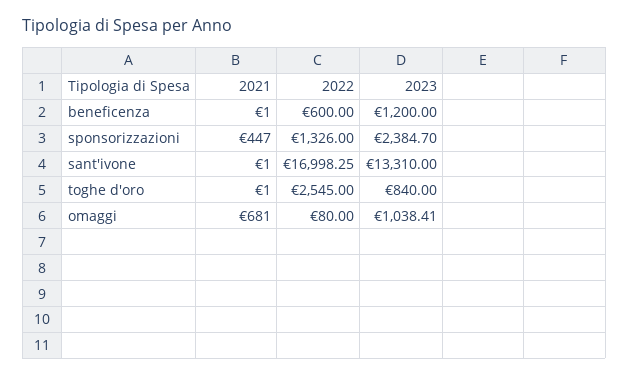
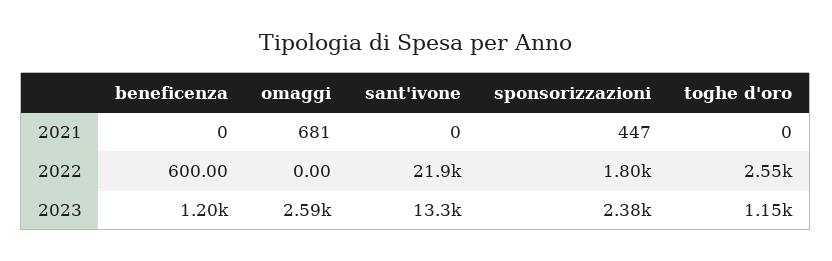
  {
    "2021": {
-     "beneficenza": 1,
+     "beneficenza": 0,
      "sponsorizzazioni": 447,
-     "sant'ivone": 1,
+     "sant'ivone": 0,
-     "toghe d'oro": 1,
+     "toghe d'oro": 0,
      "omaggi": 681
    },
    "2022": {
      "beneficenza": 600,
-     "sponsorizzazioni": 1326,
+     "sponsorizzazioni": 1800,
-     "sant'ivone": 16998.25,
+     "sant'ivone": 21900,
      "toghe d'oro": 2545,
-     "omaggi": 80
+     "omaggi": 0
    },
    "2023": {
      "beneficenza": 1200,
      "sponsorizzazioni": 2384.7,
      "sant'ivone": 13310,
-     "toghe d'oro": 840,
+     "toghe d'oro": 1150,
-     "omaggi": 1038.41
+     "omaggi": 2590
    }
  }

